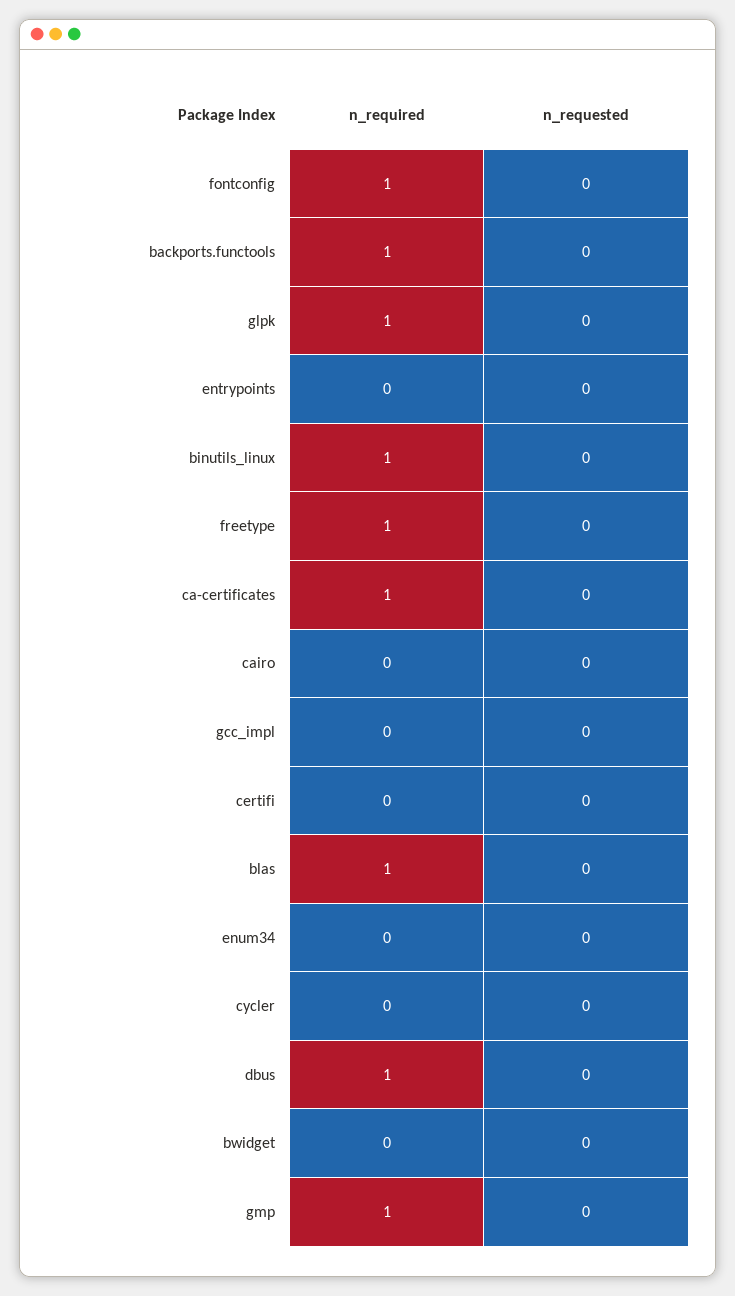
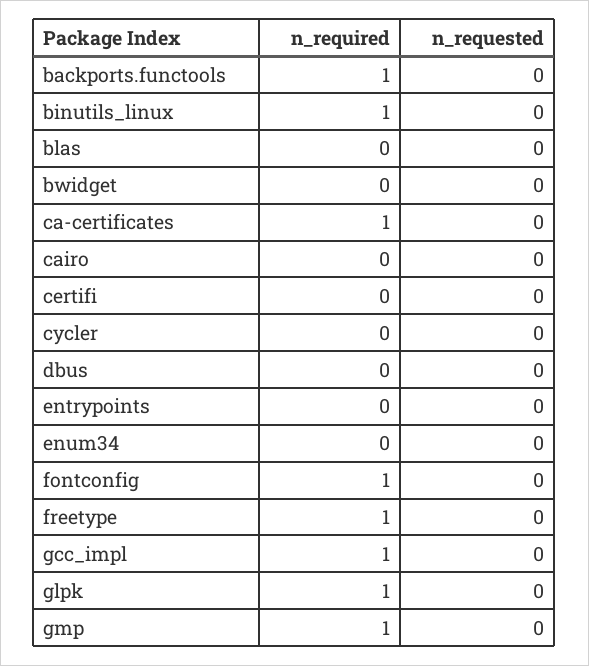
  {
    "n_required": {
      "fontconfig": 1,
      "backports.functools": 1,
      "glpk": 1,
      "entrypoints": 0,
      "binutils_linux": 1,
      "freetype": 1,
      "ca-certificates": 1,
      "cairo": 0,
-     "gcc_impl": 0,
+     "gcc_impl": 1,
      "certifi": 0,
-     "blas": 1,
+     "blas": 0,
      "enum34": 0,
      "cycler": 0,
-     "dbus": 1,
+     "dbus": 0,
      "bwidget": 0,
      "gmp": 1
    },
    "n_requested": {
      "fontconfig": 0,
      "backports.functools": 0,
      "glpk": 0,
      "entrypoints": 0,
      "binutils_linux": 0,
      "freetype": 0,
      "ca-certificates": 0,
      "cairo": 0,
      "gcc_impl": 0,
      "certifi": 0,
      "blas": 0,
      "enum34": 0,
      "cycler": 0,
      "dbus": 0,
      "bwidget": 0,
      "gmp": 0
    }
  }

